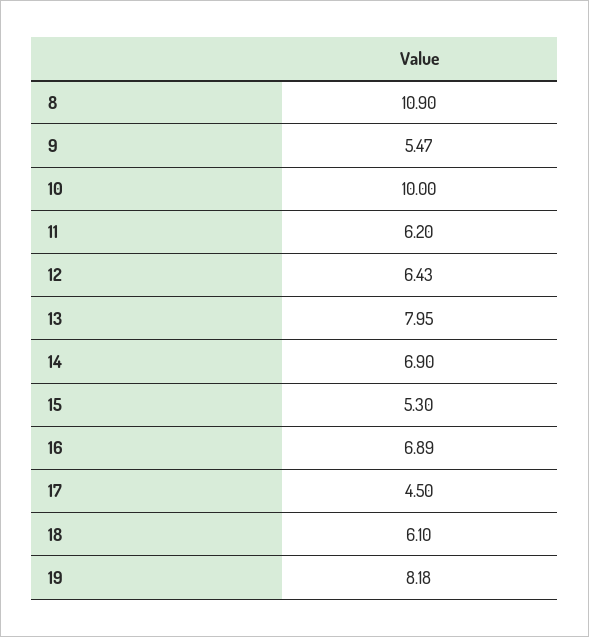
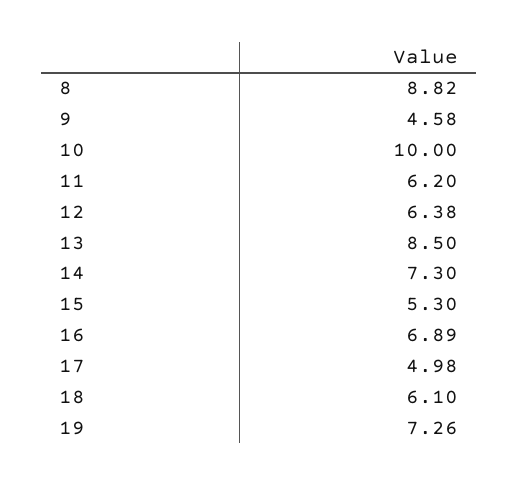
  {
-   "8": 10.9,
+   "8": 8.82,
-   "9": 5.47,
+   "9": 4.58,
    "10": 10,
    "11": 6.2,
-   "12": 6.43,
+   "12": 6.38,
-   "13": 7.95,
+   "13": 8.5,
-   "14": 6.9,
+   "14": 7.3,
    "15": 5.3,
    "16": 6.89,
-   "17": 4.5,
+   "17": 4.98,
    "18": 6.1,
-   "19": 8.18
+   "19": 7.26
  }

